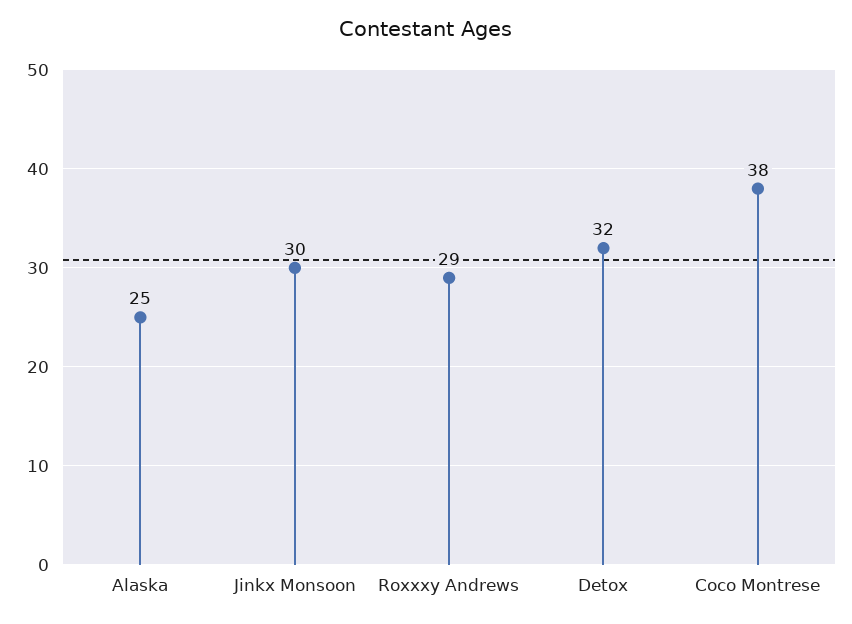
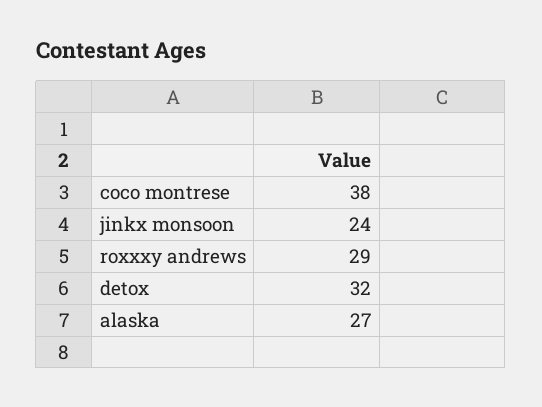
  {
-   "Alaska": 25,
+   "Alaska": 27,
-   "Jinkx Monsoon": 30,
+   "Jinkx Monsoon": 24,
    "Roxxxy Andrews": 29,
    "Detox": 32,
    "Coco Montrese": 38
  }

